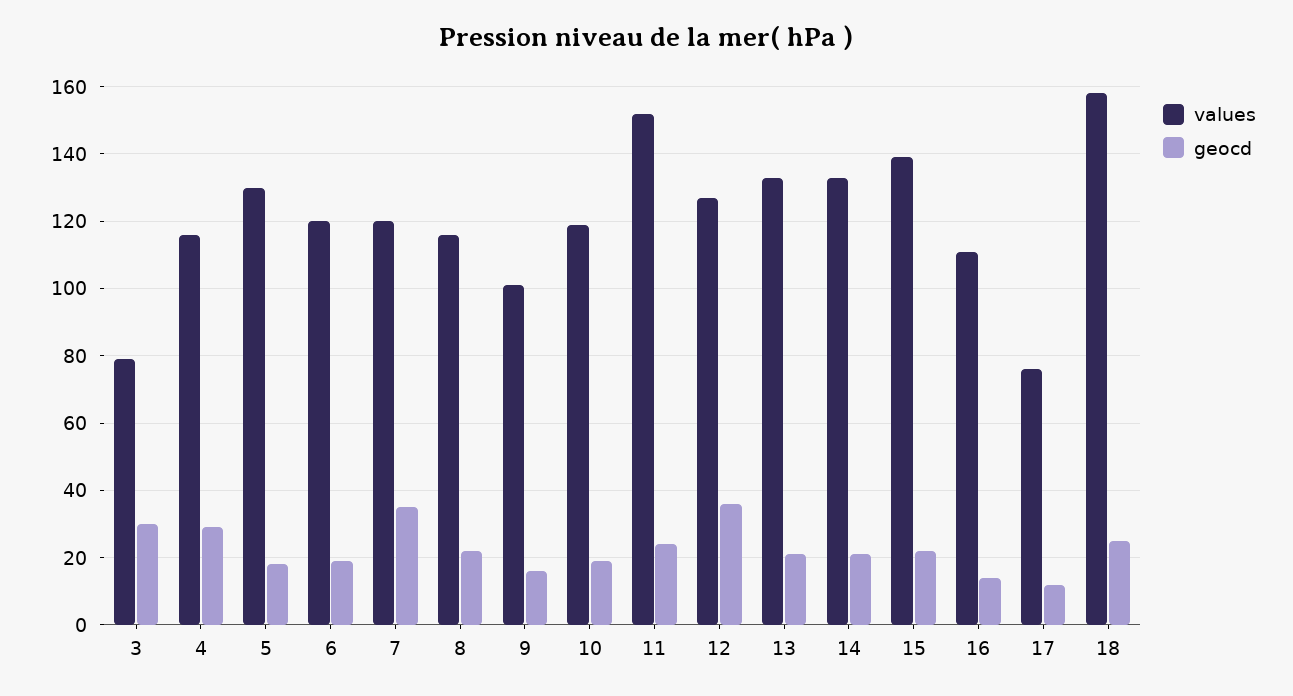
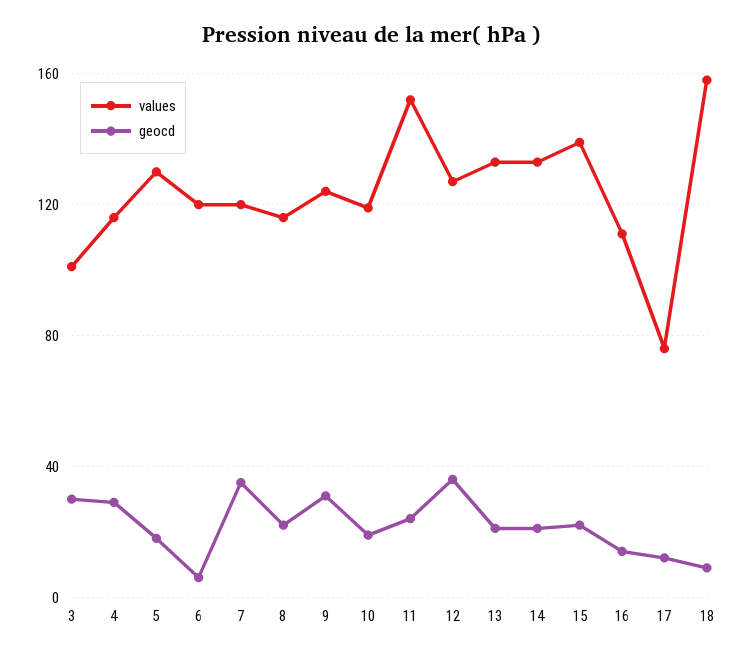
  {
    "values": {
-     "3": 80,
+     "3": 100,
      "4": 115,
      "5": 130,
      "6": 120,
      "7": 120,
      "8": 115,
-     "9": 100,
+     "9": 125,
      "10": 120,
      "11": 150,
      "12": 125,
      "13": 135,
      "14": 135,
      "15": 140,
      "16": 110,
      "17": 75,
      "18": 160
    },
    "geocd": {
      "3": 30,
      "4": 30,
      "5": 20,
-     "6": 20,
+     "6": 5,
      "7": 35,
      "8": 20,
-     "9": 15,
+     "9": 30,
      "10": 20,
      "11": 25,
      "12": 35,
      "13": 20,
      "14": 20,
      "15": 20,
      "16": 15,
      "17": 10,
-     "18": 25
+     "18": 10
    }
  }

